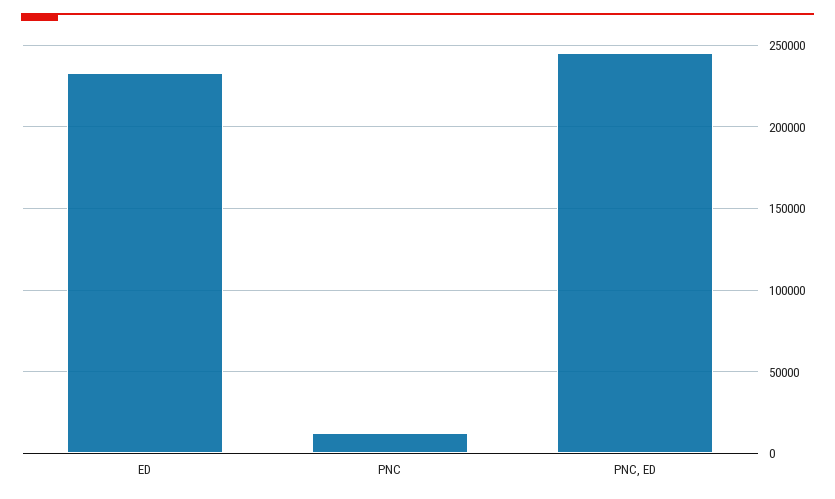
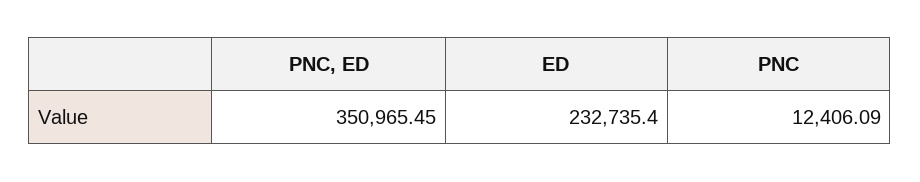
  {
    "ED": 232735.4,
    "PNC": 12406.09,
-   "PNC, ED": 245000
+   "PNC, ED": 350965.45
  }

